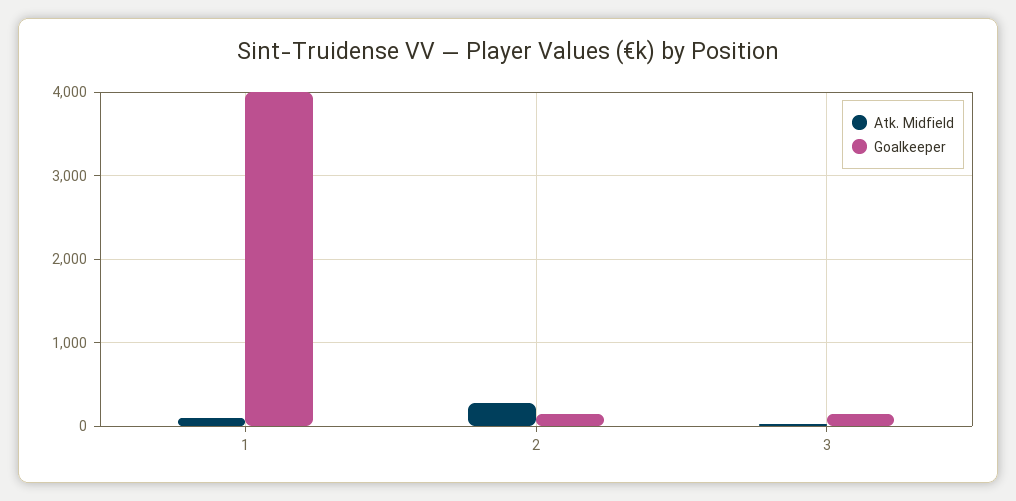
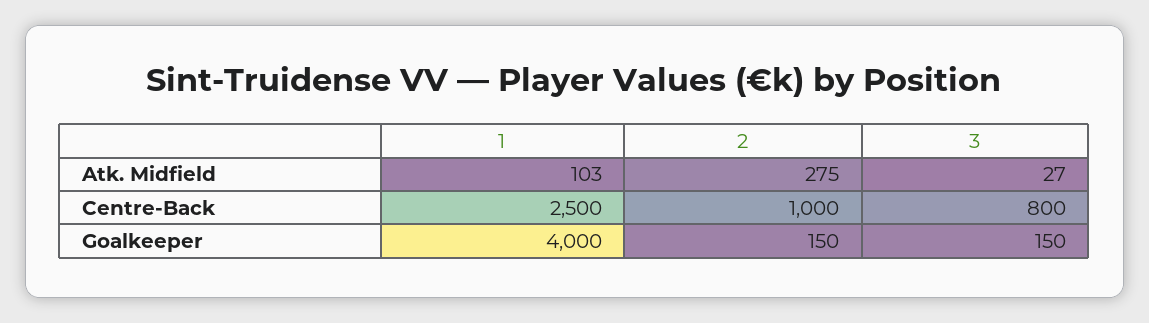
  {
    "Atk. Midfield": {
      "1": 103,
      "2": 275,
      "3": 27
    },
    "Goalkeeper": {
      "1": 4000,
      "2": 150,
      "3": 150
-   }
+   },
+   "Centre-Back": {
+     "1": 2500,
+     "2": 1000,
+     "3": 800
+   }
  }

